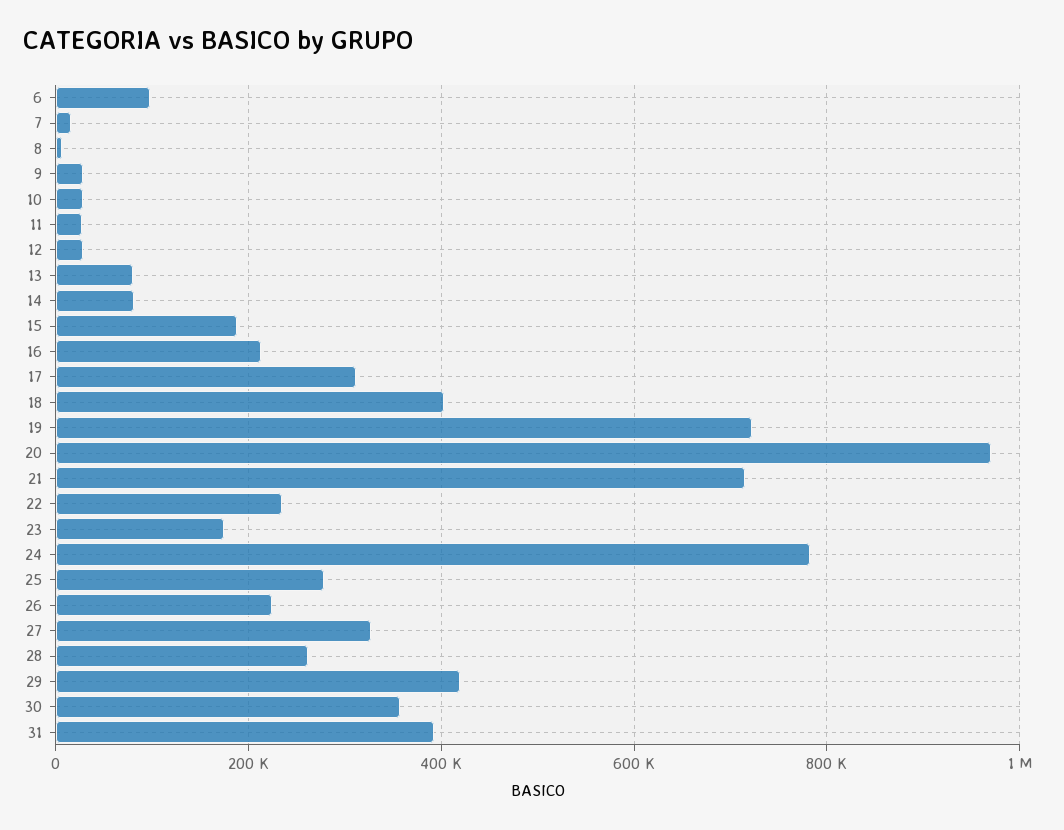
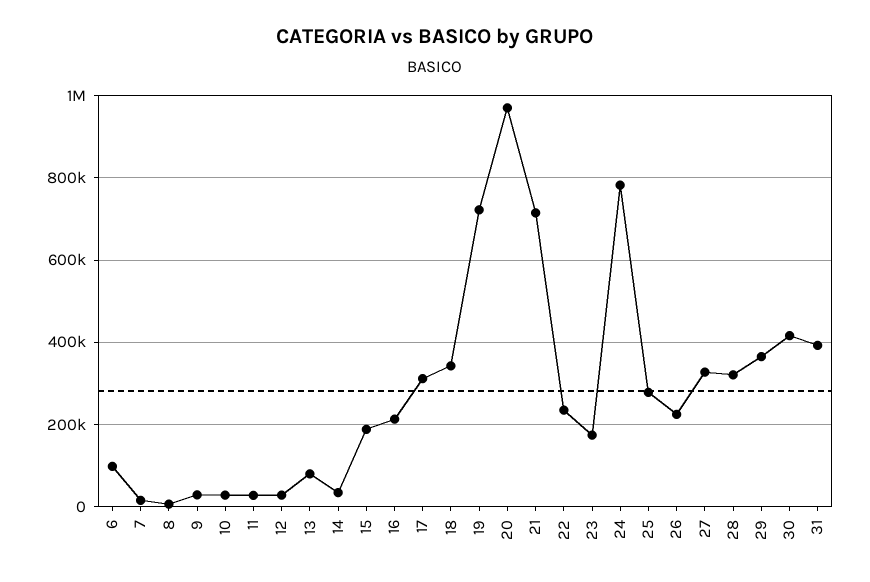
  {
    "6": 100000,
    "7": 20000,
    "8": 0,
    "9": 20000,
    "10": 20000,
    "11": 20000,
    "12": 20000,
    "13": 80000,
-   "14": 80000,
+   "14": 40000,
    "15": 180000,
    "16": 220000,
    "17": 320000,
-   "18": 400000,
+   "18": 340000,
    "19": 720000,
    "20": 960000,
    "21": 720000,
    "22": 240000,
    "23": 180000,
    "24": 780000,
    "25": 280000,
    "26": 220000,
    "27": 320000,
-   "28": 260000,
+   "28": 320000,
-   "29": 420000,
+   "29": 360000,
-   "30": 360000,
+   "30": 420000,
    "31": 400000
  }

